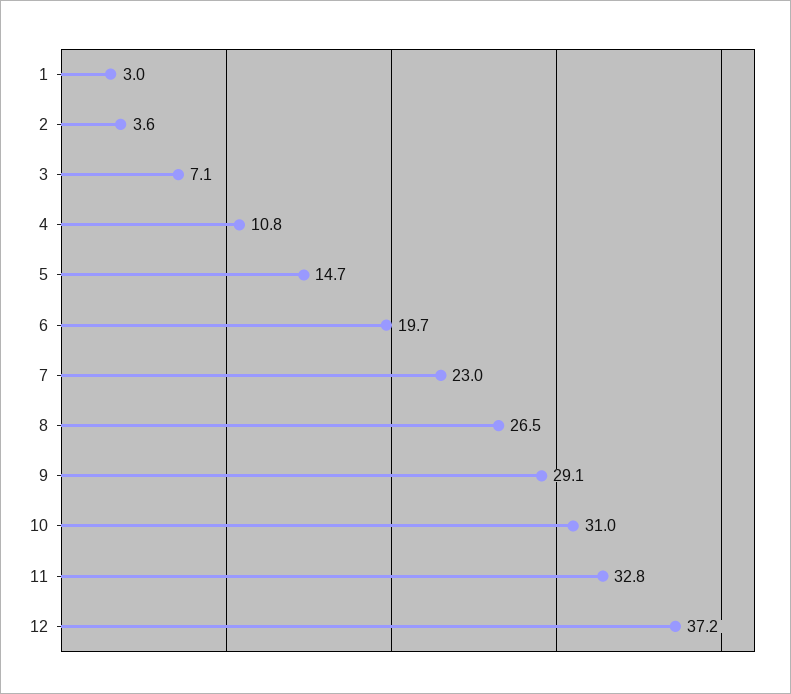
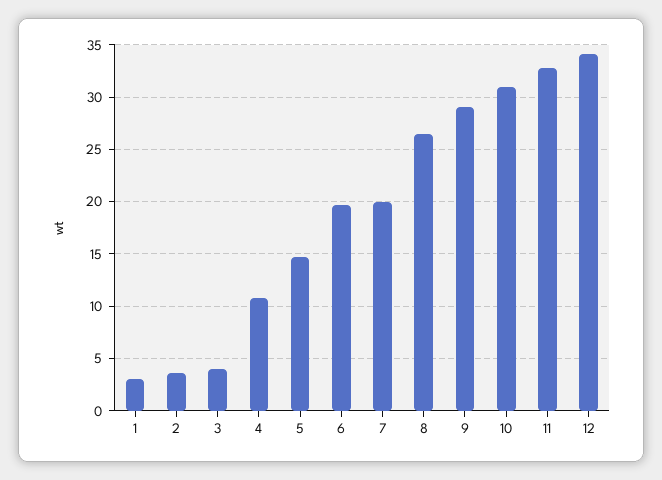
  {
    "1": 3,
    "2": 3.6,
-   "3": 7.1,
+   "3": 4,
    "4": 10.8,
    "5": 14.7,
    "6": 19.7,
-   "7": 23,
+   "7": 20,
    "8": 26.5,
    "9": 29.1,
    "10": 31,
    "11": 32.8,
-   "12": 37.2
+   "12": 34
  }

